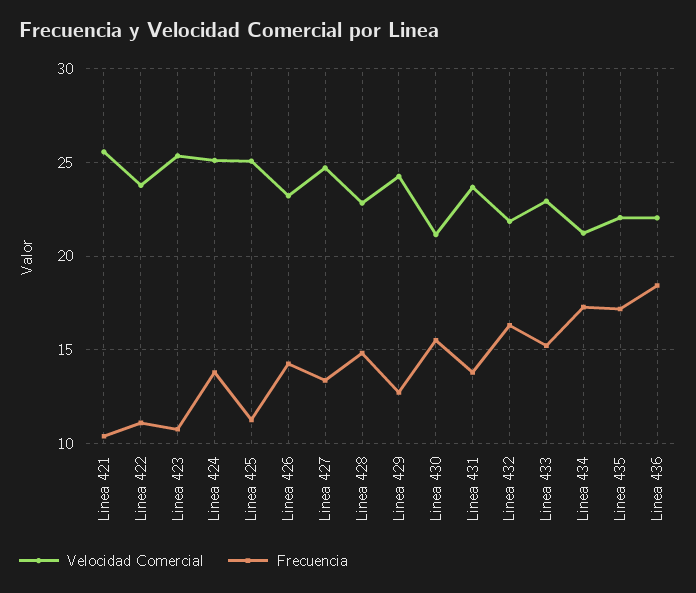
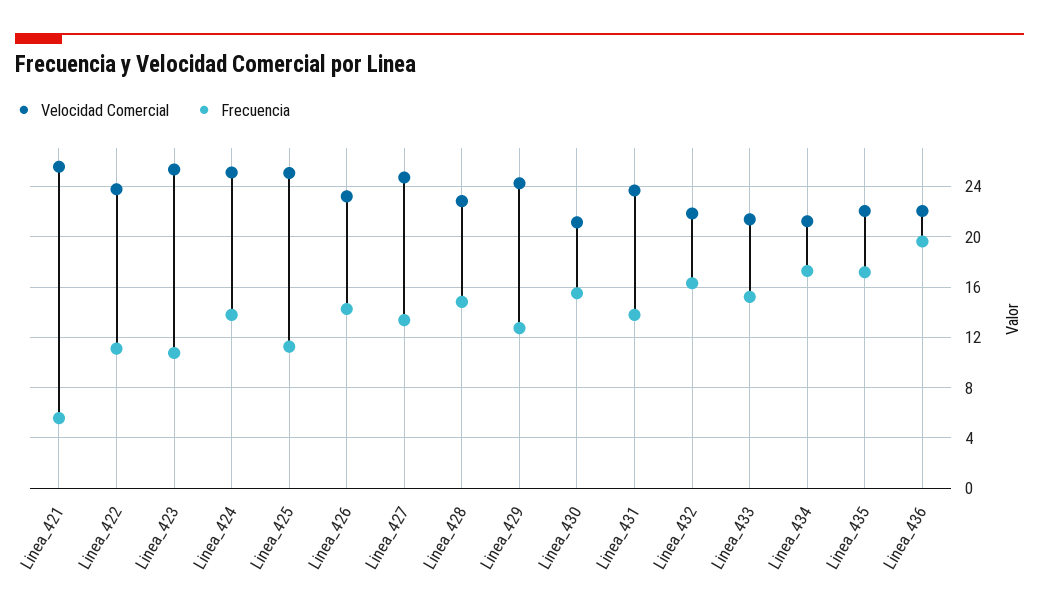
  {
    "Velocidad Comercial": {
      "Linea 421": 25.5,
      "Linea 422": 24,
      "Linea 423": 25.5,
      "Linea 424": 25,
      "Linea 425": 25,
      "Linea 426": 23,
      "Linea 427": 24.5,
      "Linea 428": 23,
      "Linea 429": 24.5,
      "Linea 430": 21,
      "Linea 431": 23.5,
      "Linea 432": 22,
-     "Linea 433": 23,
+     "Linea 433": 21.5,
      "Linea 434": 21,
      "Linea 435": 22,
      "Linea 436": 22
    },
    "Frecuencia": {
-     "Linea 421": 10.5,
+     "Linea 421": 5.5,
      "Linea 422": 11,
      "Linea 423": 11,
      "Linea 424": 14,
      "Linea 425": 11.5,
      "Linea 426": 14.5,
      "Linea 427": 13.5,
      "Linea 428": 15,
      "Linea 429": 12.5,
      "Linea 430": 15.5,
      "Linea 431": 14,
      "Linea 432": 16.5,
      "Linea 433": 15,
      "Linea 434": 17.5,
      "Linea 435": 17,
-     "Linea 436": 18.5
+     "Linea 436": 19.5
    }
  }

